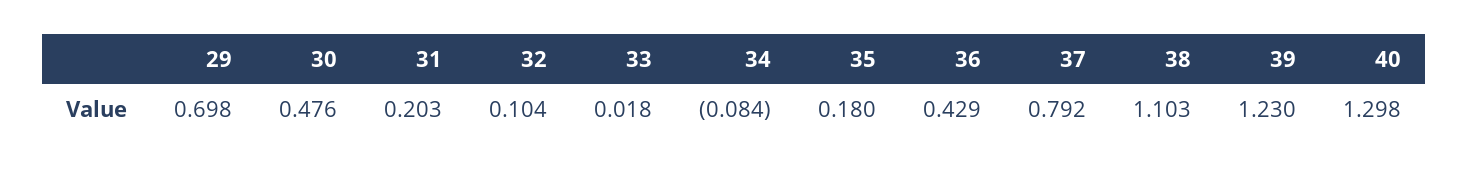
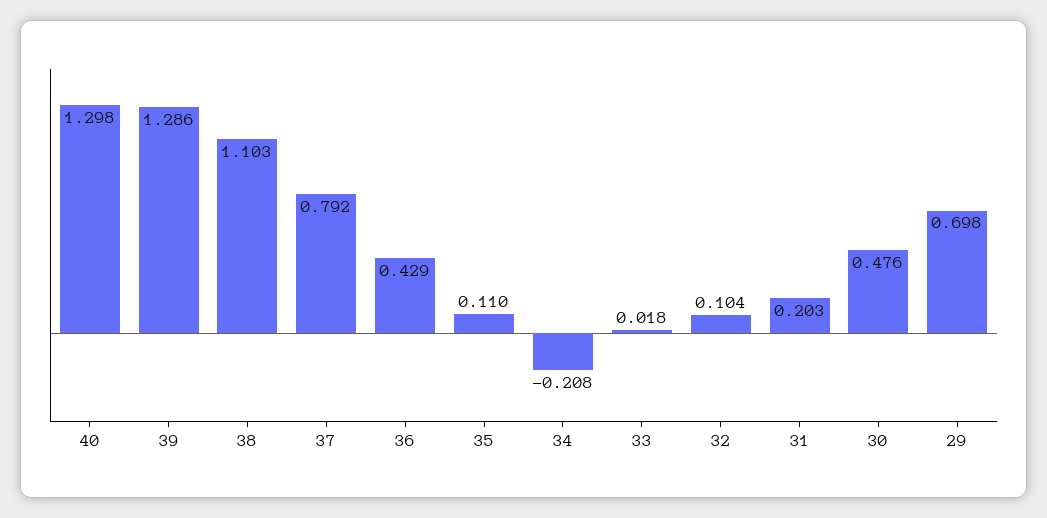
  {
    "29": 0.698,
    "30": 0.476,
    "31": 0.203,
    "32": 0.104,
    "33": 0.018,
-   "34": -0.084,
+   "34": -0.208,
-   "35": 0.18,
+   "35": 0.11,
    "36": 0.429,
    "37": 0.792,
    "38": 1.103,
-   "39": 1.23,
+   "39": 1.286,
    "40": 1.298
  }

